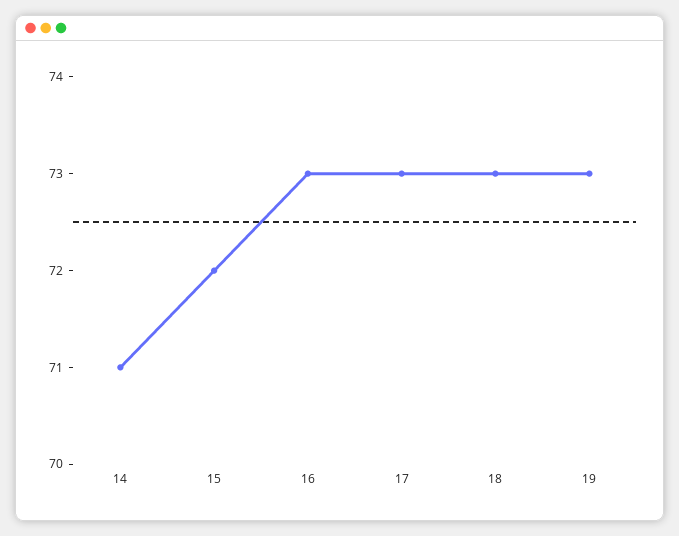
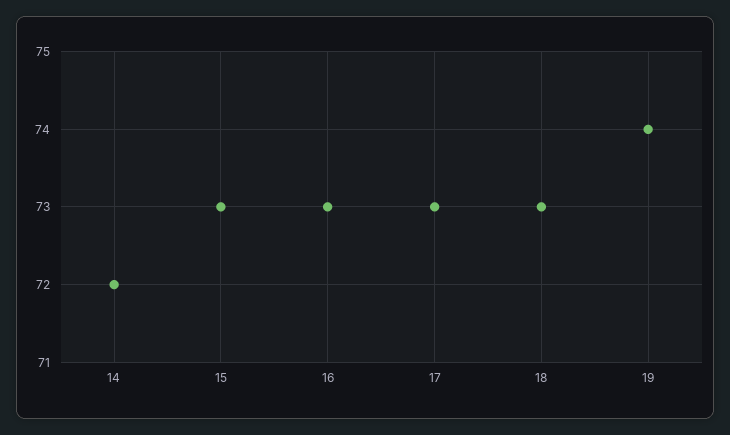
  {
-   "14": 71,
+   "14": 72,
-   "15": 72,
+   "15": 73,
    "16": 73,
    "17": 73,
    "18": 73,
-   "19": 73
+   "19": 74
  }

